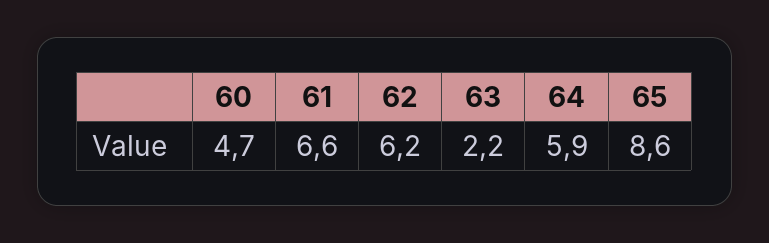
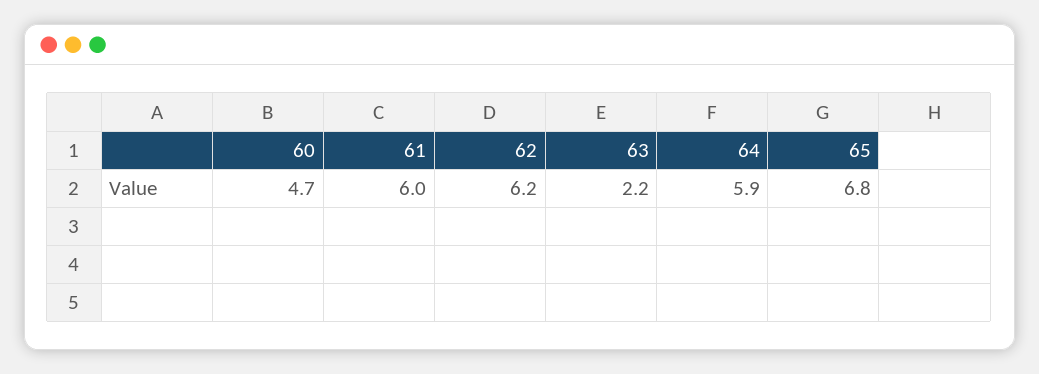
  {
    "60": 4.7,
-   "61": 6.6,
+   "61": 6,
    "62": 6.2,
    "63": 2.2,
    "64": 5.9,
-   "65": 8.6
+   "65": 6.8
  }

